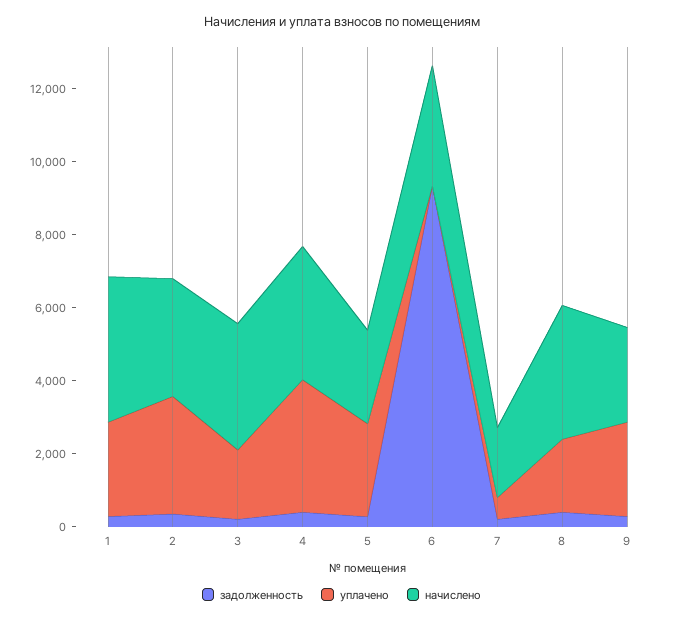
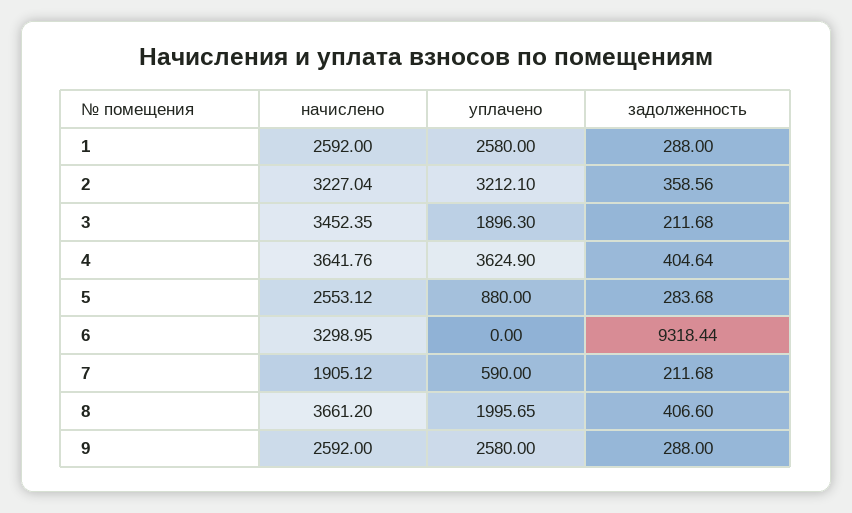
  {
    "задолженность": {
      "1": 288,
      "2": 358.56,
      "3": 211.68,
      "4": 404.64,
      "5": 283.68,
      "6": 9318.44,
      "7": 211.68,
      "8": 406.6,
      "9": 288
    },
    "уплачено": {
      "1": 2580,
      "2": 3212.1,
      "3": 1896.3,
      "4": 3624.9,
-     "5": 2500,
+     "5": 880,
      "6": 0,
      "7": 590,
      "8": 1995.65,
      "9": 2580
    },
    "начислено": {
-     "1": 4000,
+     "1": 2592,
      "2": 3227.04,
      "3": 3452.35,
      "4": 3641.76,
      "5": 2553.12,
      "6": 3298.95,
      "7": 1905.12,
      "8": 3661.2,
      "9": 2592
    }
  }

